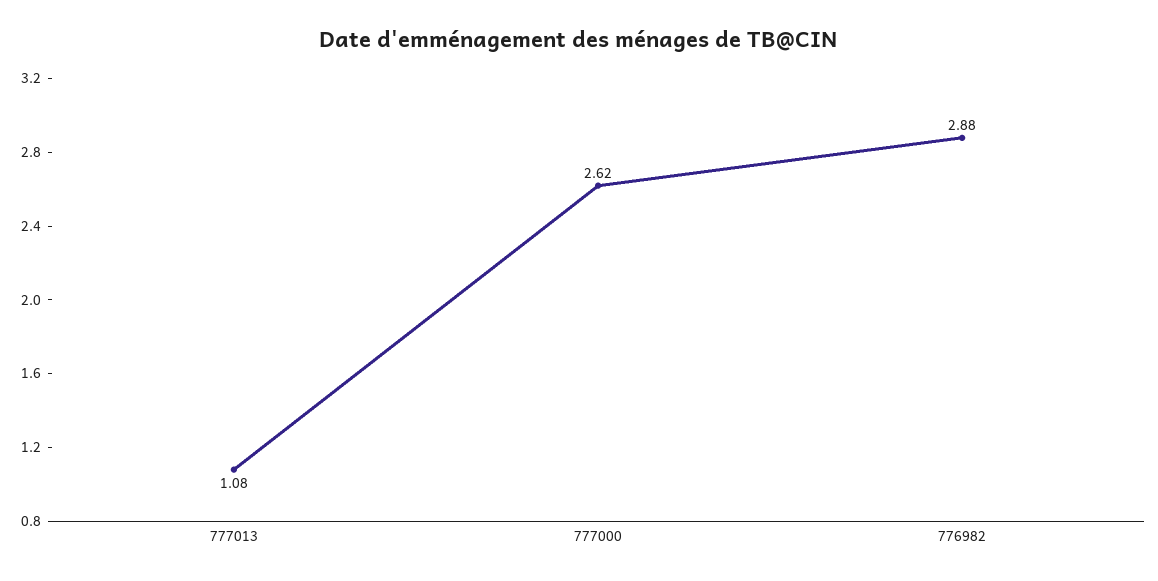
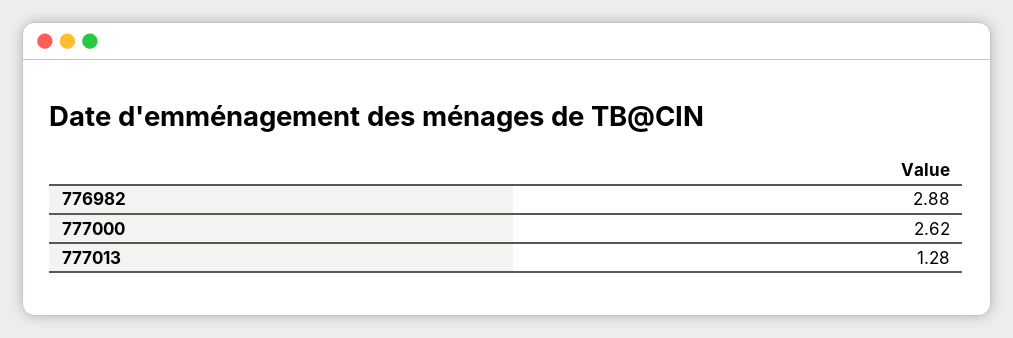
  {
-   "777013": 1.08,
+   "777013": 1.28,
    "777000": 2.62,
    "776982": 2.88
  }

